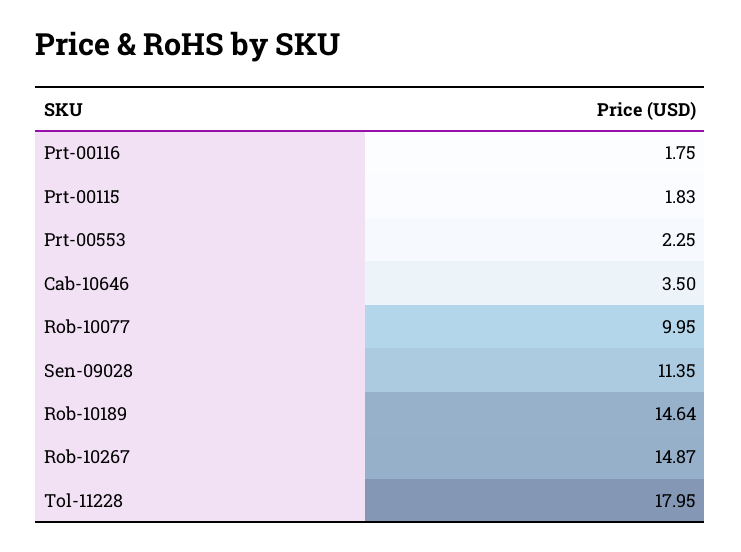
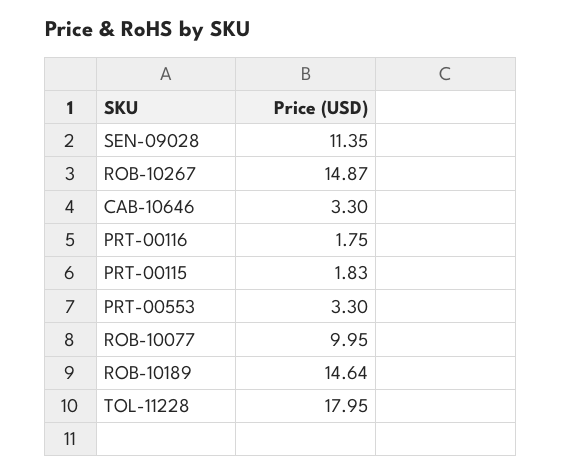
  {
    "Prt-00116": 1.75,
    "Prt-00115": 1.83,
-   "Prt-00553": 2.25,
+   "Prt-00553": 3.3,
-   "Cab-10646": 3.5,
+   "Cab-10646": 3.3,
    "Rob-10077": 9.95,
    "Sen-09028": 11.35,
    "Rob-10189": 14.64,
    "Rob-10267": 14.87,
    "Tol-11228": 17.95
  }

